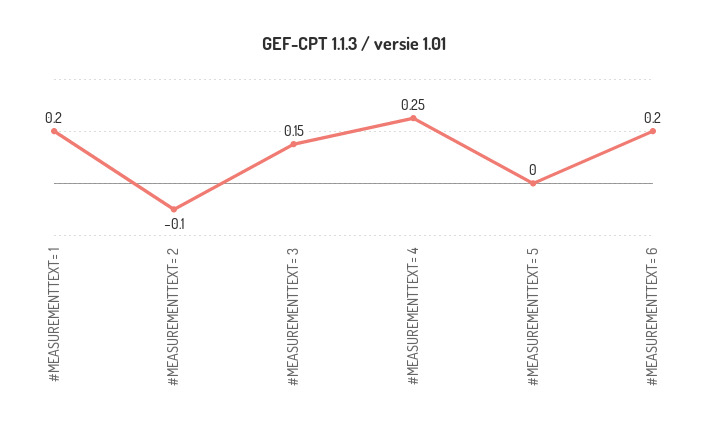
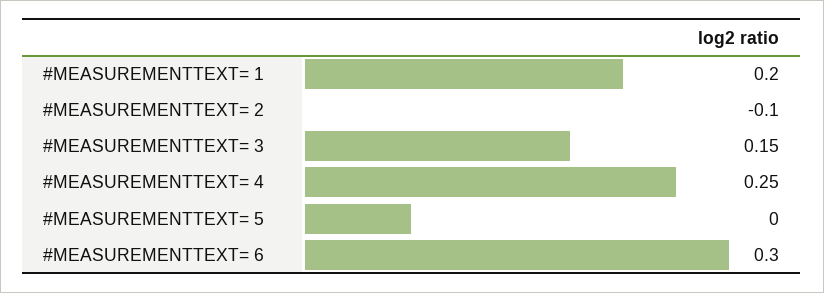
  {
    "#MEASUREMENTTEXT= 1": 0.2,
    "#MEASUREMENTTEXT= 2": -0.1,
    "#MEASUREMENTTEXT= 3": 0.15,
    "#MEASUREMENTTEXT= 4": 0.25,
    "#MEASUREMENTTEXT= 5": 0,
-   "#MEASUREMENTTEXT= 6": 0.2
+   "#MEASUREMENTTEXT= 6": 0.3
  }

